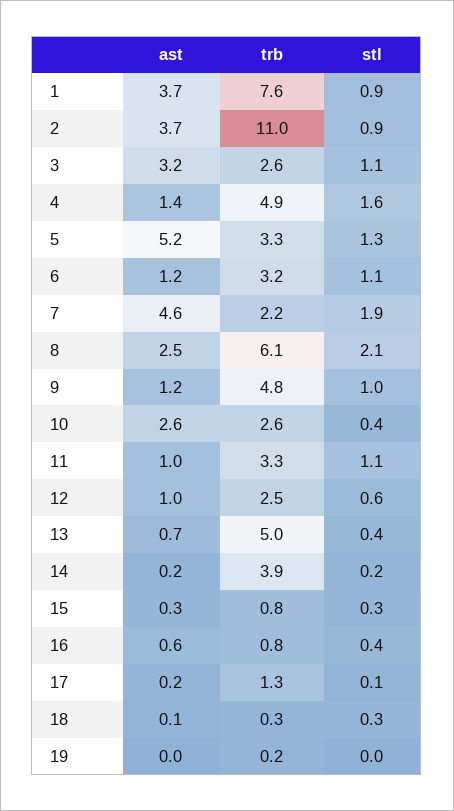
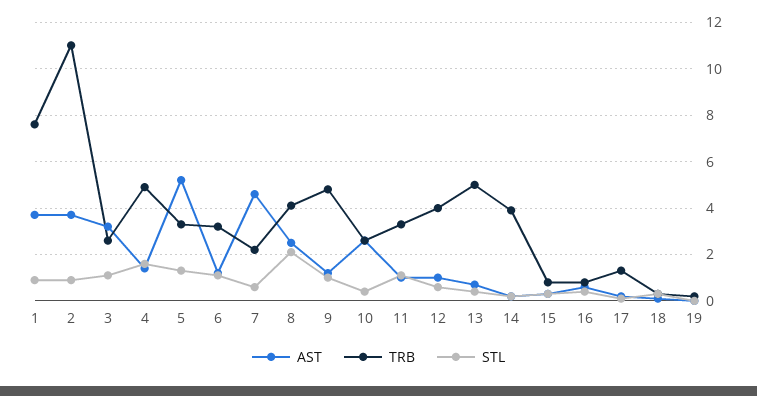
  {
    "ast": {
      "1": 3.7,
      "2": 3.7,
      "3": 3.2,
      "4": 1.4,
      "5": 5.2,
      "6": 1.2,
      "7": 4.6,
      "8": 2.5,
      "9": 1.2,
      "10": 2.6,
      "11": 1,
      "12": 1,
      "13": 0.7,
      "14": 0.2,
      "15": 0.3,
      "16": 0.6,
      "17": 0.2,
      "18": 0.1,
      "19": 0
    },
    "trb": {
      "1": 7.6,
      "2": 11,
      "3": 2.6,
      "4": 4.9,
      "5": 3.3,
      "6": 3.2,
      "7": 2.2,
-     "8": 6.1,
+     "8": 4,
      "9": 4.8,
      "10": 2.6,
      "11": 3.3,
-     "12": 2.5,
+     "12": 4,
      "13": 5,
      "14": 3.9,
      "15": 0.8,
      "16": 0.8,
      "17": 1.3,
      "18": 0.3,
      "19": 0.2
    },
    "stl": {
      "1": 0.9,
      "2": 0.9,
      "3": 1.1,
      "4": 1.6,
      "5": 1.3,
      "6": 1.1,
-     "7": 1.9,
+     "7": 0.5,
      "8": 2.1,
      "9": 1,
      "10": 0.4,
      "11": 1.1,
      "12": 0.6,
      "13": 0.4,
      "14": 0.2,
      "15": 0.3,
      "16": 0.4,
      "17": 0.1,
      "18": 0.3,
      "19": 0
    }
  }

